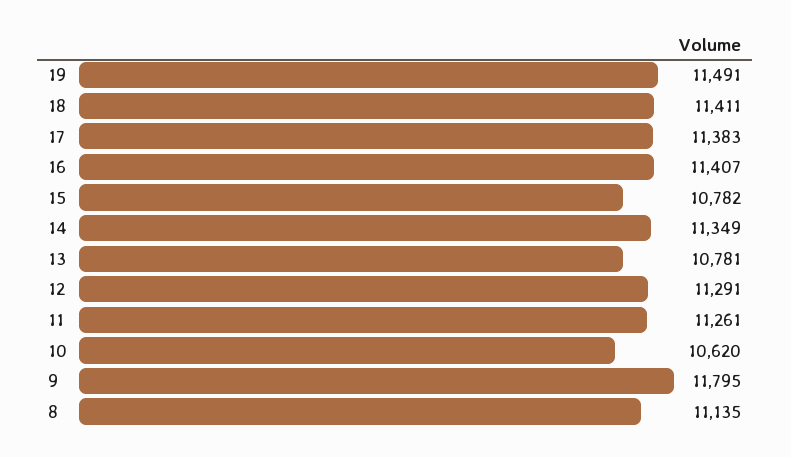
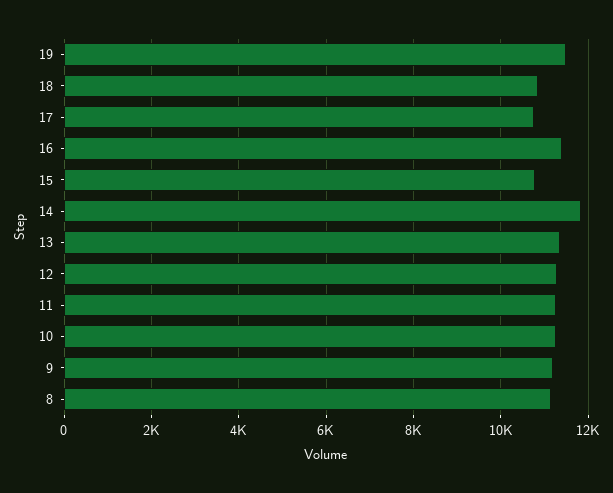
  {
    "19": 11491,
-   "18": 11411,
+   "18": 10800,
-   "17": 11383,
+   "17": 10800,
    "16": 11407,
    "15": 10782,
-   "14": 11349,
+   "14": 11800,
-   "13": 10781,
+   "13": 11400,
    "12": 11291,
    "11": 11261,
-   "10": 10620,
+   "10": 11200,
-   "9": 11795,
+   "9": 11200,
    "8": 11135
  }

